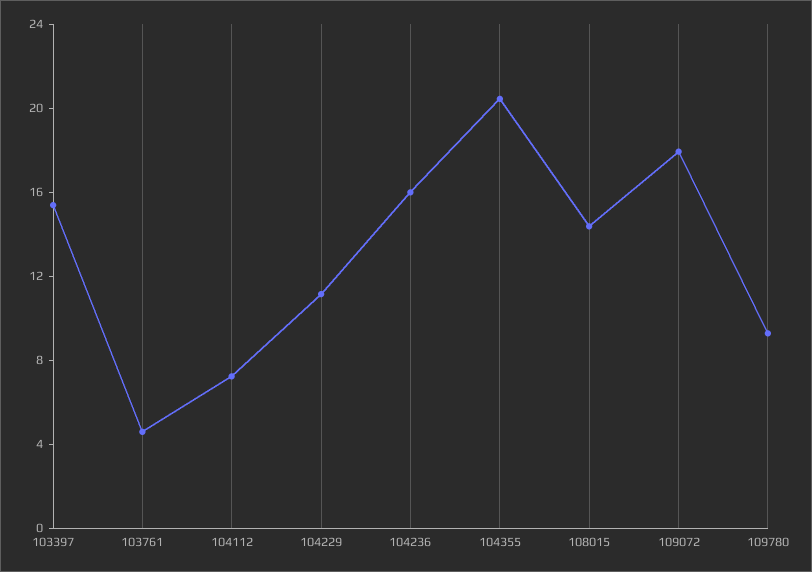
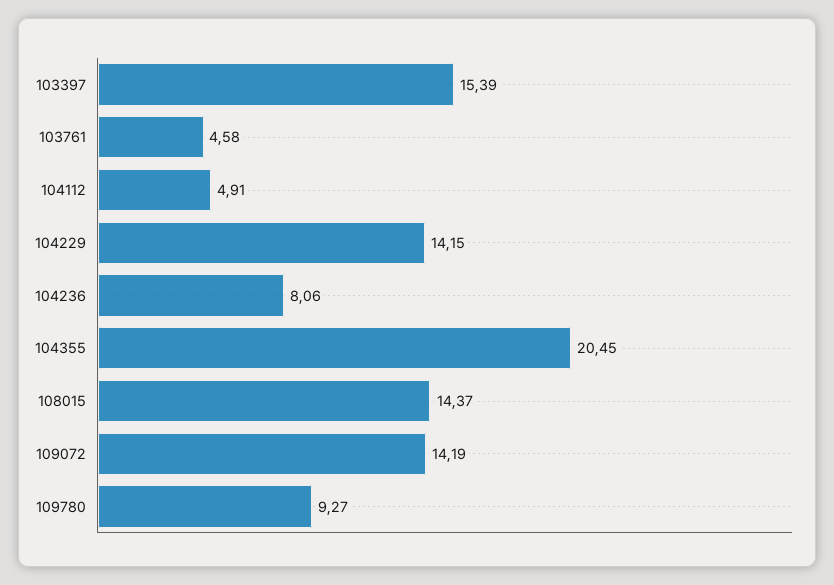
  {
    "103397": 15.39,
    "103761": 4.58,
-   "104112": 7,
+   "104112": 4.91,
-   "104229": 11,
+   "104229": 14.15,
-   "104236": 16,
+   "104236": 8.06,
    "104355": 20.45,
    "108015": 14.37,
-   "109072": 18,
+   "109072": 14.19,
    "109780": 9.27
  }

